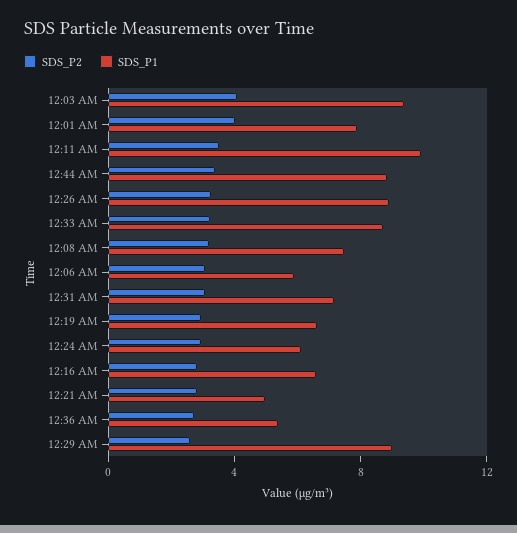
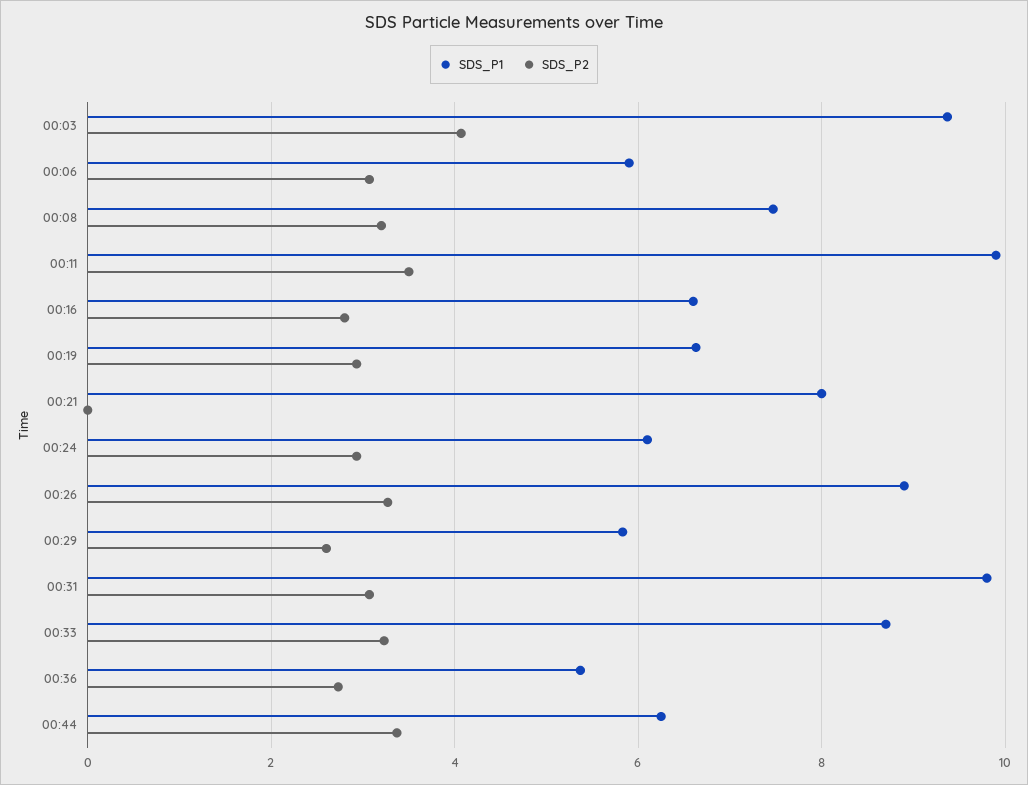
  {
    "SDS_P2": {
      "12:03 AM": 4,
-     "12:01 AM": 4,
      "12:11 AM": 3.6,
      "12:44 AM": 3.4,
      "12:26 AM": 3.2,
      "12:33 AM": 3.2,
      "12:08 AM": 3.2,
      "12:06 AM": 3,
      "12:31 AM": 3,
      "12:19 AM": 3,
      "12:24 AM": 3,
      "12:16 AM": 2.8,
-     "12:21 AM": 3,
+     "12:21 AM": 0,
      "12:36 AM": 2.8,
      "12:29 AM": 2.6
    },
    "SDS_P1": {
      "12:03 AM": 9.4,
-     "12:01 AM": 8,
      "12:11 AM": 10,
-     "12:44 AM": 9,
+     "12:44 AM": 6.2,
      "12:26 AM": 9,
      "12:33 AM": 8.8,
      "12:08 AM": 7.4,
      "12:06 AM": 6,
-     "12:31 AM": 7,
+     "12:31 AM": 9.8,
      "12:19 AM": 6.6,
      "12:24 AM": 6.2,
      "12:16 AM": 6.6,
-     "12:21 AM": 5,
+     "12:21 AM": 8,
      "12:36 AM": 5.4,
-     "12:29 AM": 9
+     "12:29 AM": 5.8
    }
  }

